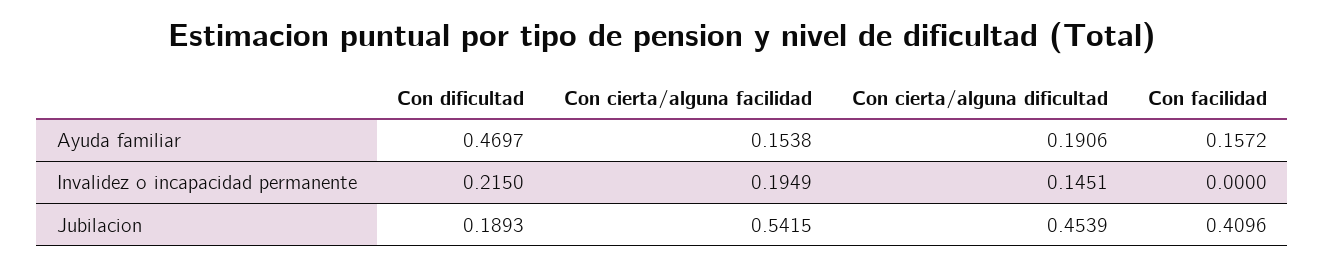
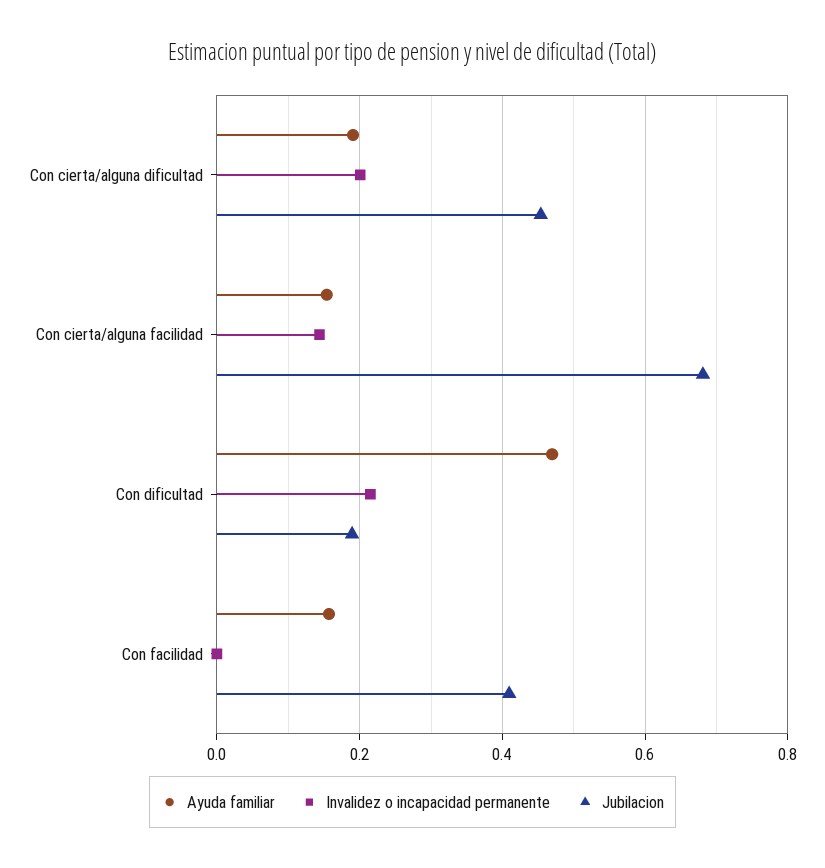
  {
    "Ayuda familiar": {
      "Con dificultad": 0.4697,
      "Con cierta/alguna facilidad": 0.1538,
      "Con cierta/alguna dificultad": 0.1906,
      "Con facilidad": 0.1572
    },
    "Invalidez o incapacidad permanente": {
      "Con dificultad": 0.215,
-     "Con cierta/alguna facilidad": 0.1949,
+     "Con cierta/alguna facilidad": 0.14,
-     "Con cierta/alguna dificultad": 0.1451,
+     "Con cierta/alguna dificultad": 0.2,
      "Con facilidad": 0
    },
    "Jubilacion": {
      "Con dificultad": 0.1893,
-     "Con cierta/alguna facilidad": 0.5415,
+     "Con cierta/alguna facilidad": 0.68,
      "Con cierta/alguna dificultad": 0.4539,
      "Con facilidad": 0.4096
    }
  }

